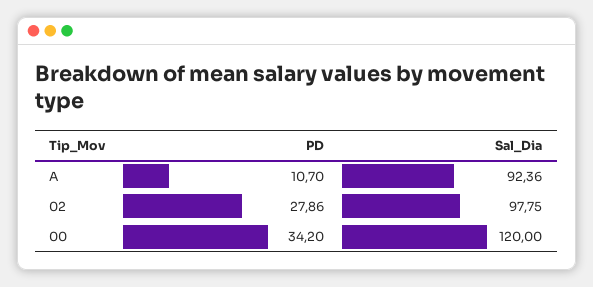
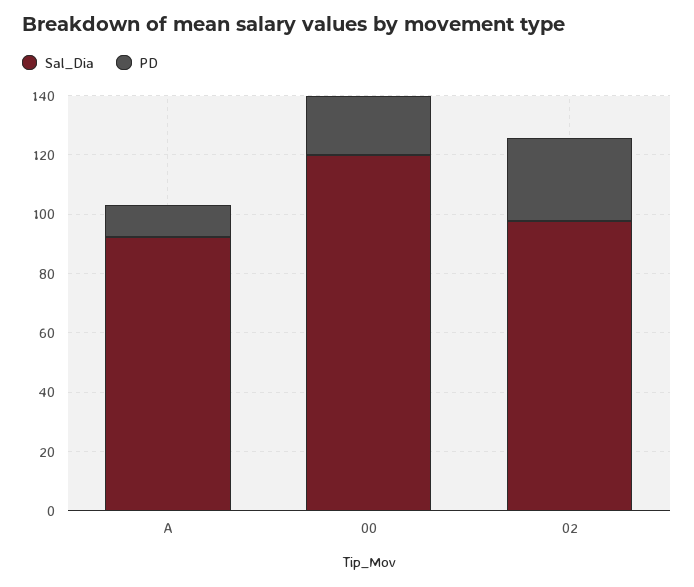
  {
    "PD": {
      "A": 10.7,
      "02": 27.86,
-     "00": 34.2
+     "00": 20
    },
    "Sal_Dia": {
      "A": 92.36,
      "02": 97.75,
      "00": 120
    }
  }

